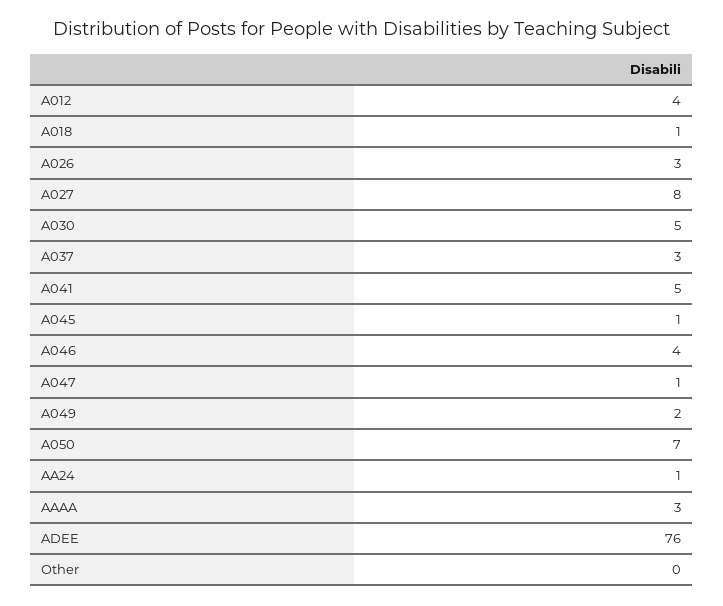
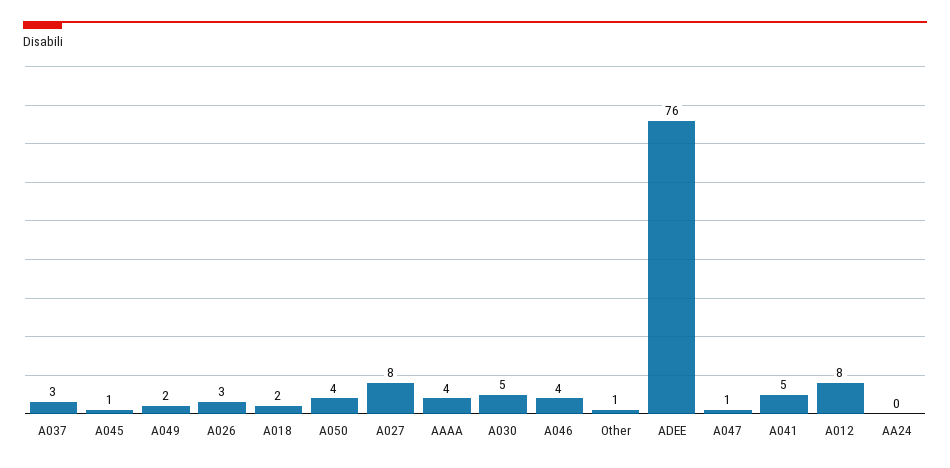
  {
-   "A012": 4,
+   "A012": 8,
-   "A018": 1,
+   "A018": 2,
    "A026": 3,
    "A027": 8,
    "A030": 5,
    "A037": 3,
    "A041": 5,
    "A045": 1,
    "A046": 4,
    "A047": 1,
    "A049": 2,
-   "A050": 7,
+   "A050": 4,
-   "AA24": 1,
+   "AA24": 0,
-   "AAAA": 3,
+   "AAAA": 4,
    "ADEE": 76,
-   "Other": 0
+   "Other": 1
  }

